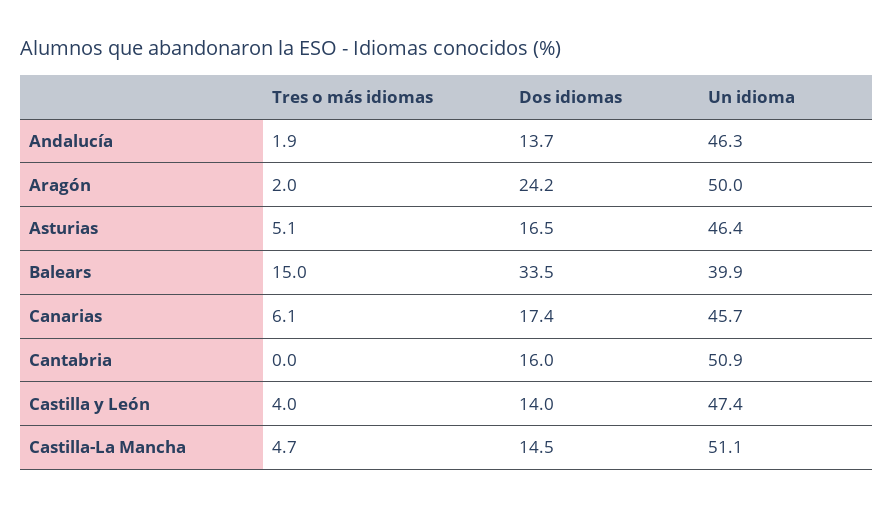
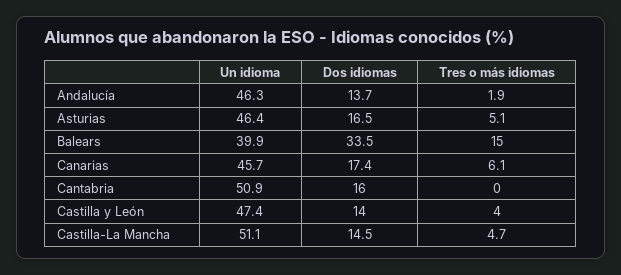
  {
    "Tres o más idiomas": {
      "Andalucía": 1.9,
-     "Aragón": 2,
      "Asturias": 5.1,
      "Balears": 15,
      "Canarias": 6.1,
      "Cantabria": 0,
      "Castilla y León": 4,
      "Castilla-La Mancha": 4.7
    },
    "Dos idiomas": {
      "Andalucía": 13.7,
-     "Aragón": 24.2,
      "Asturias": 16.5,
      "Balears": 33.5,
      "Canarias": 17.4,
      "Cantabria": 16,
      "Castilla y León": 14,
      "Castilla-La Mancha": 14.5
    },
    "Un idioma": {
      "Andalucía": 46.3,
-     "Aragón": 50,
      "Asturias": 46.4,
      "Balears": 39.9,
      "Canarias": 45.7,
      "Cantabria": 50.9,
      "Castilla y León": 47.4,
      "Castilla-La Mancha": 51.1
    }
  }

